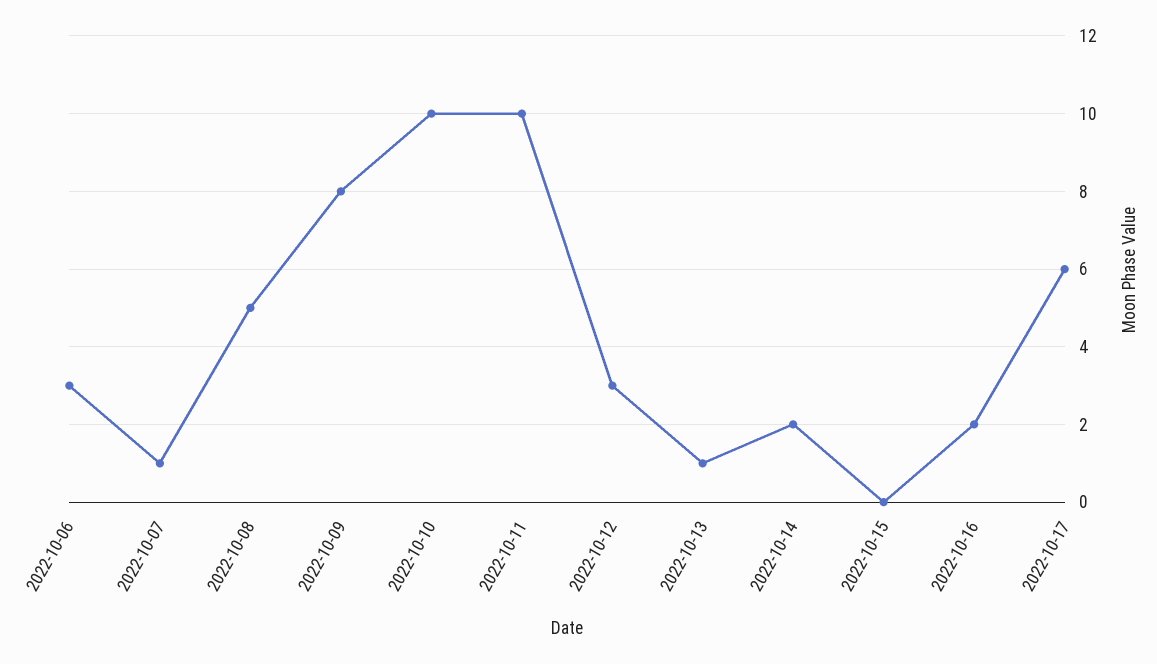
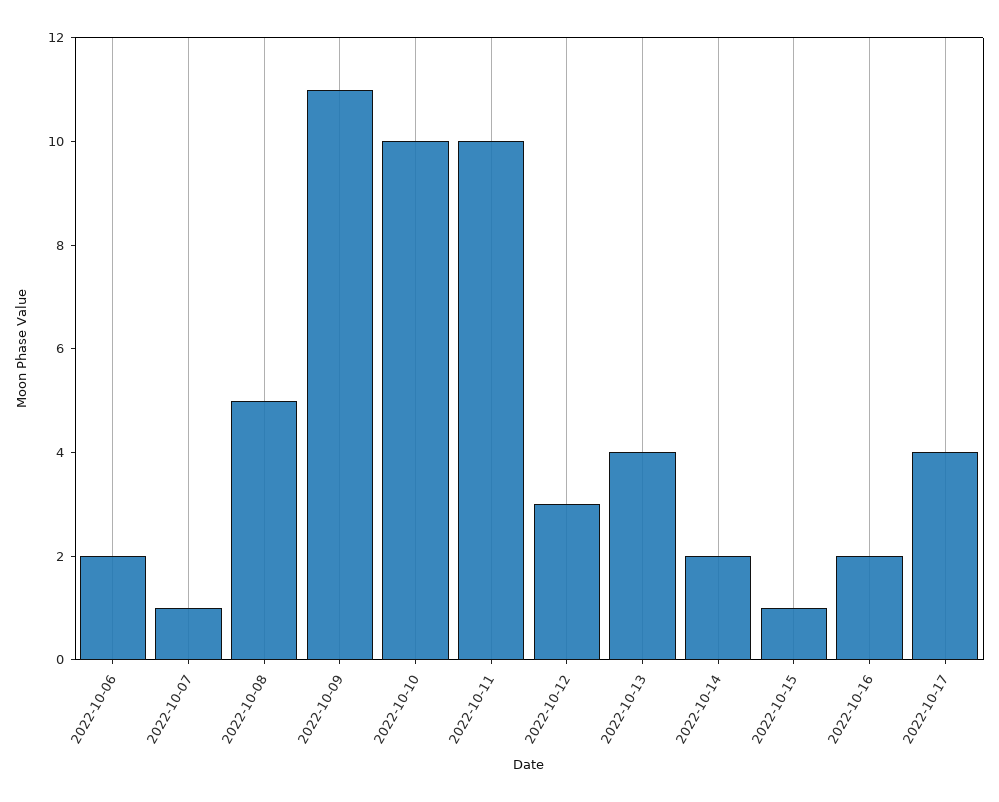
  {
-   "2022-10-06": 3,
+   "2022-10-06": 2,
    "2022-10-07": 1,
    "2022-10-08": 5,
-   "2022-10-09": 8,
+   "2022-10-09": 11,
    "2022-10-10": 10,
    "2022-10-11": 10,
    "2022-10-12": 3,
-   "2022-10-13": 1,
+   "2022-10-13": 4,
    "2022-10-14": 2,
-   "2022-10-15": 0,
+   "2022-10-15": 1,
    "2022-10-16": 2,
-   "2022-10-17": 6
+   "2022-10-17": 4
  }

